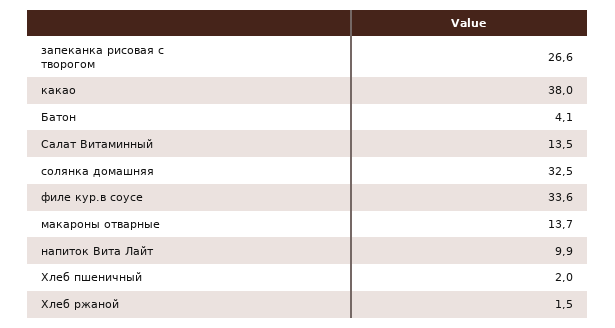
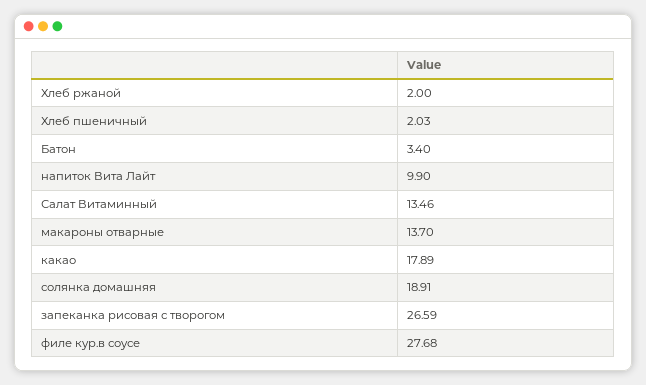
  {
    "запеканка рисовая с творогом": 26.59,
-   "какао": 38,
+   "какао": 17.89,
-   "Батон": 4.1,
+   "Батон": 3.4,
    "Салат Витаминный": 13.46,
-   "солянка домашняя": 32.5,
+   "солянка домашняя": 18.91,
-   "филе кур.в соусе": 33.6,
+   "филе кур.в соусе": 27.68,
    "макароны отварные": 13.7,
    "напиток Вита Лайт": 9.9,
    "Хлеб пшеничный": 2.03,
-   "Хлеб ржаной": 1.5
+   "Хлеб ржаной": 2
  }

